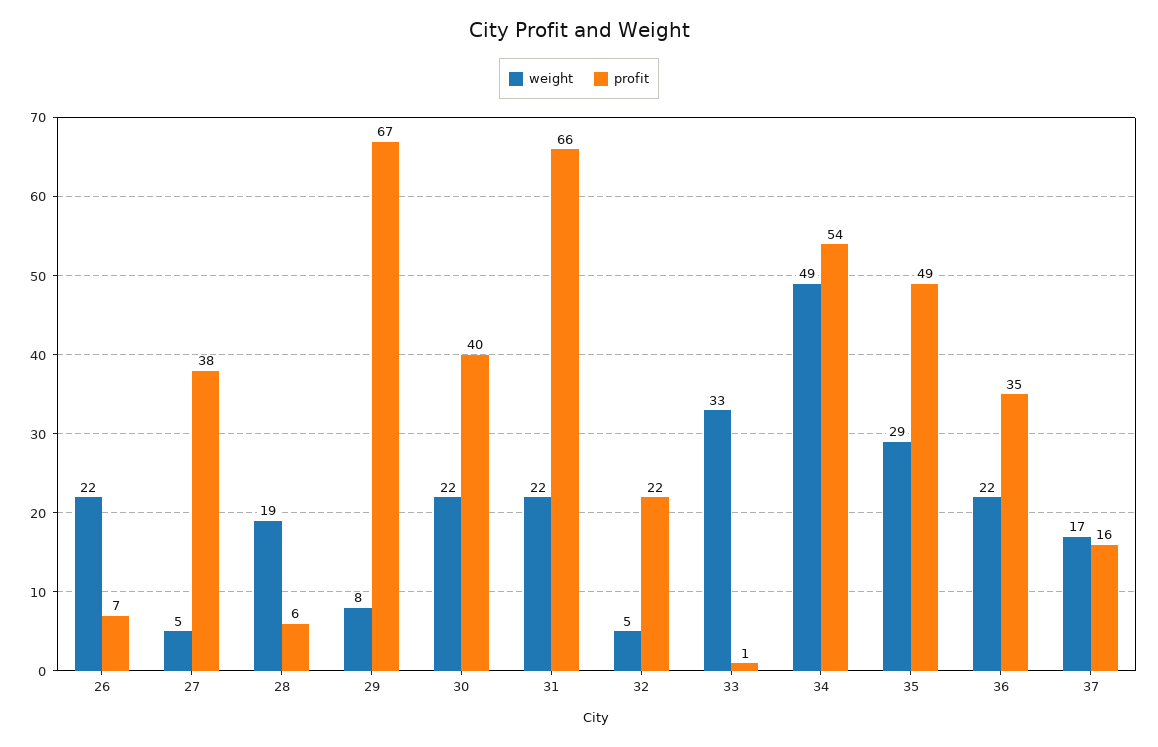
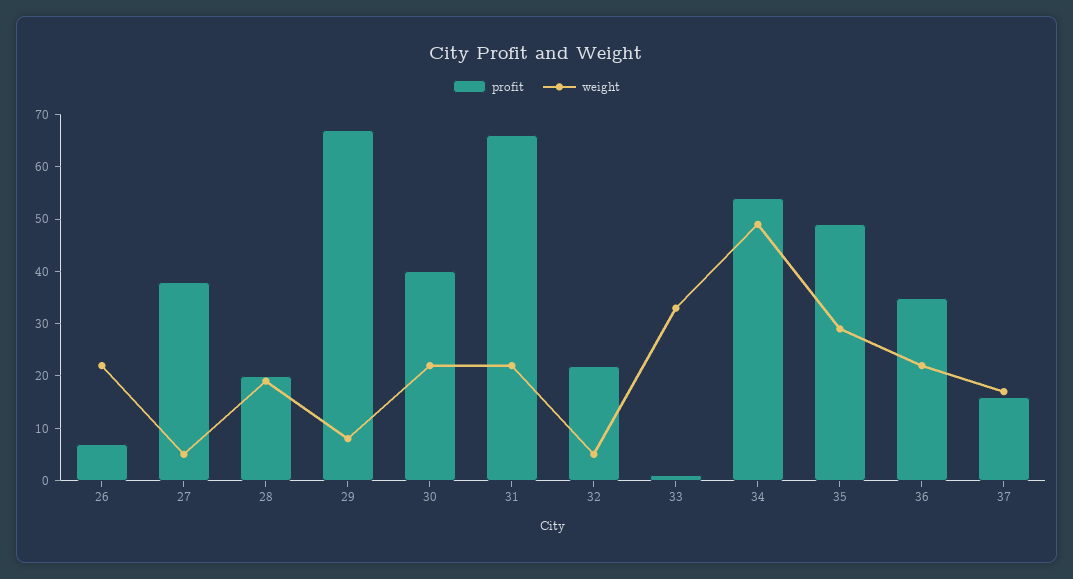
  {
    "weight": {
      "26": 22,
      "27": 5,
      "28": 19,
      "29": 8,
      "30": 22,
      "31": 22,
      "32": 5,
      "33": 33,
      "34": 49,
      "35": 29,
      "36": 22,
      "37": 17
    },
    "profit": {
      "26": 7,
      "27": 38,
-     "28": 6,
+     "28": 20,
      "29": 67,
      "30": 40,
      "31": 66,
      "32": 22,
      "33": 1,
      "34": 54,
      "35": 49,
      "36": 35,
      "37": 16
    }
  }

